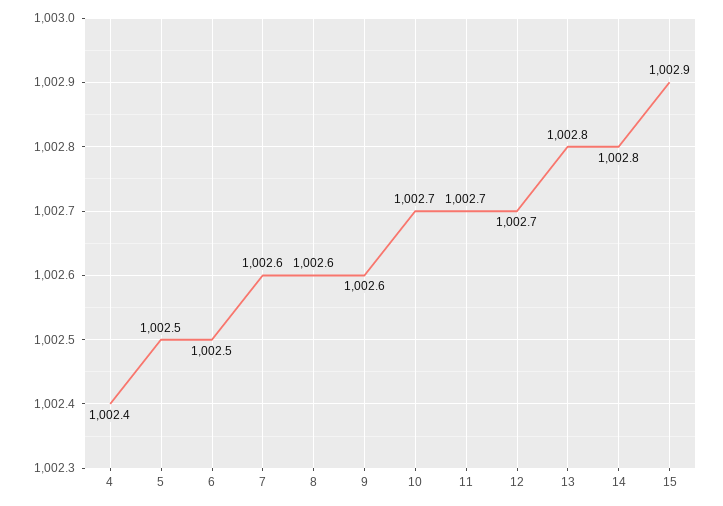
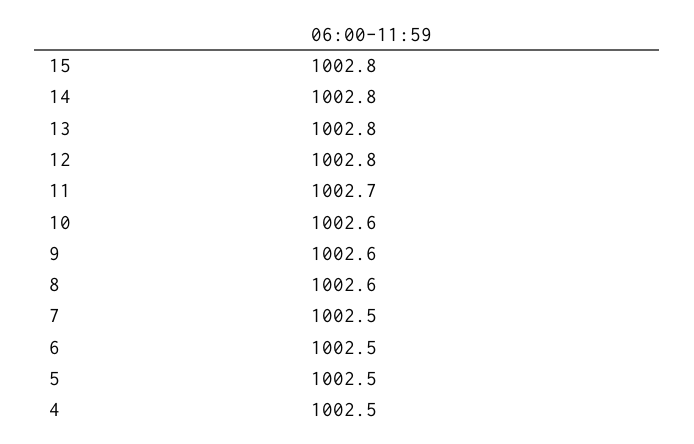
  {
-   "4": 1002.4,
+   "4": 1002.5,
    "5": 1002.5,
    "6": 1002.5,
-   "7": 1002.6,
+   "7": 1002.5,
    "8": 1002.6,
    "9": 1002.6,
-   "10": 1002.7,
+   "10": 1002.6,
    "11": 1002.7,
-   "12": 1002.7,
+   "12": 1002.8,
    "13": 1002.8,
    "14": 1002.8,
-   "15": 1002.9
+   "15": 1002.8
  }

